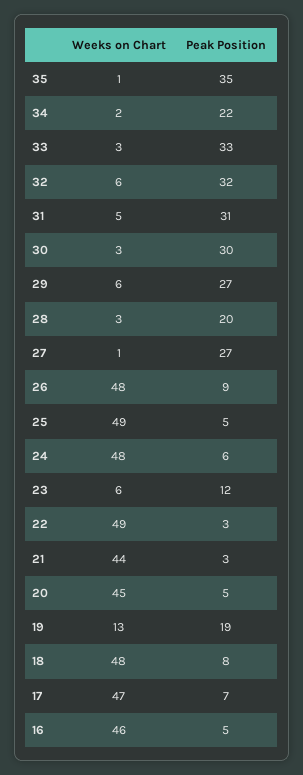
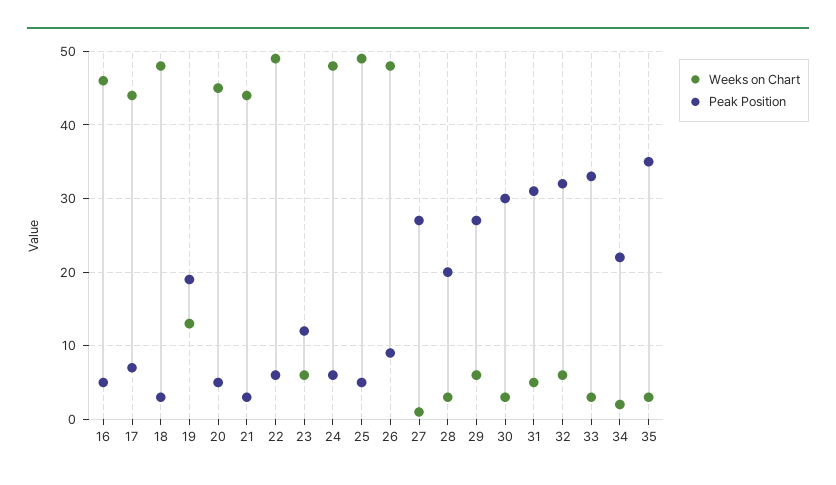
  {
    "Weeks on Chart": {
-     "35": 1,
+     "35": 3,
      "34": 2,
      "33": 3,
      "32": 6,
      "31": 5,
      "30": 3,
      "29": 6,
      "28": 3,
      "27": 1,
      "26": 48,
      "25": 49,
      "24": 48,
      "23": 6,
      "22": 49,
      "21": 44,
      "20": 45,
      "19": 13,
      "18": 48,
-     "17": 47,
+     "17": 44,
      "16": 46
    },
    "Peak Position": {
      "35": 35,
      "34": 22,
      "33": 33,
      "32": 32,
      "31": 31,
      "30": 30,
      "29": 27,
      "28": 20,
      "27": 27,
      "26": 9,
      "25": 5,
      "24": 6,
      "23": 12,
-     "22": 3,
+     "22": 6,
      "21": 3,
      "20": 5,
      "19": 19,
-     "18": 8,
+     "18": 3,
      "17": 7,
      "16": 5
    }
  }

